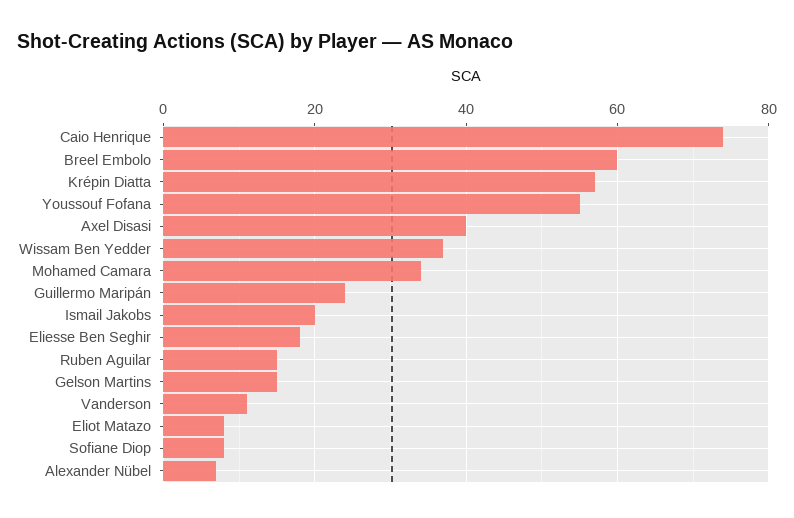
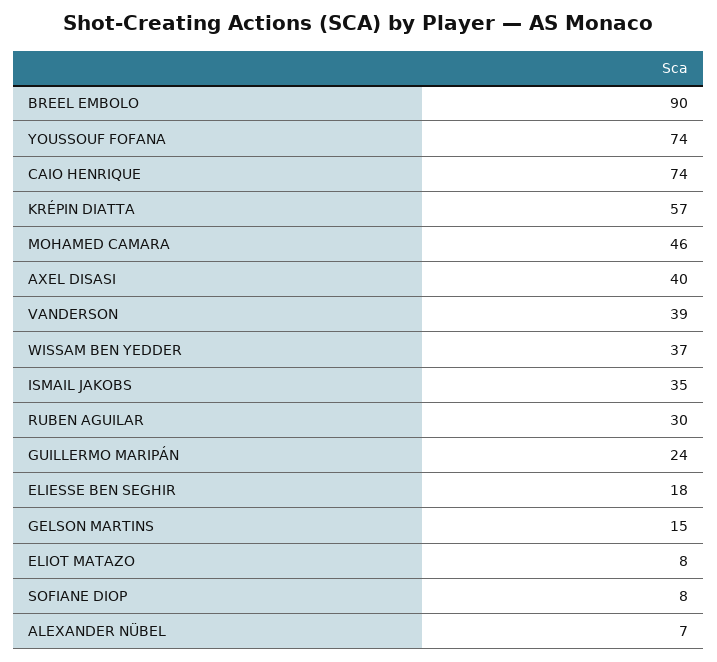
  {
    "Caio Henrique": 74,
-   "Breel Embolo": 60,
+   "Breel Embolo": 90,
    "Krépin Diatta": 57,
-   "Youssouf Fofana": 55,
+   "Youssouf Fofana": 74,
    "Axel Disasi": 40,
    "Wissam Ben Yedder": 37,
-   "Mohamed Camara": 35,
+   "Mohamed Camara": 46,
    "Guillermo Maripán": 24,
-   "Ismail Jakobs": 20,
+   "Ismail Jakobs": 35,
    "Eliesse Ben Seghir": 18,
-   "Ruben Aguilar": 15,
+   "Ruben Aguilar": 30,
    "Gelson Martins": 15,
-   "Vanderson": 10,
+   "Vanderson": 39,
    "Eliot Matazo": 8,
    "Sofiane Diop": 8,
    "Alexander Nübel": 7
  }

